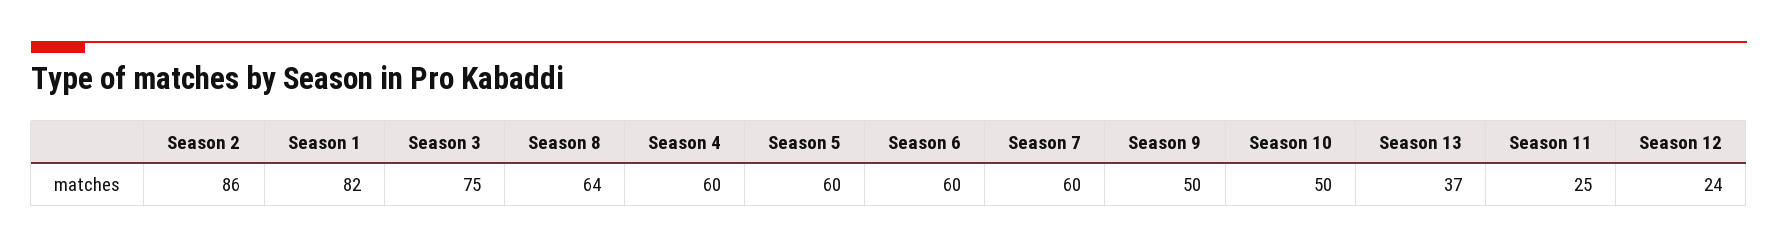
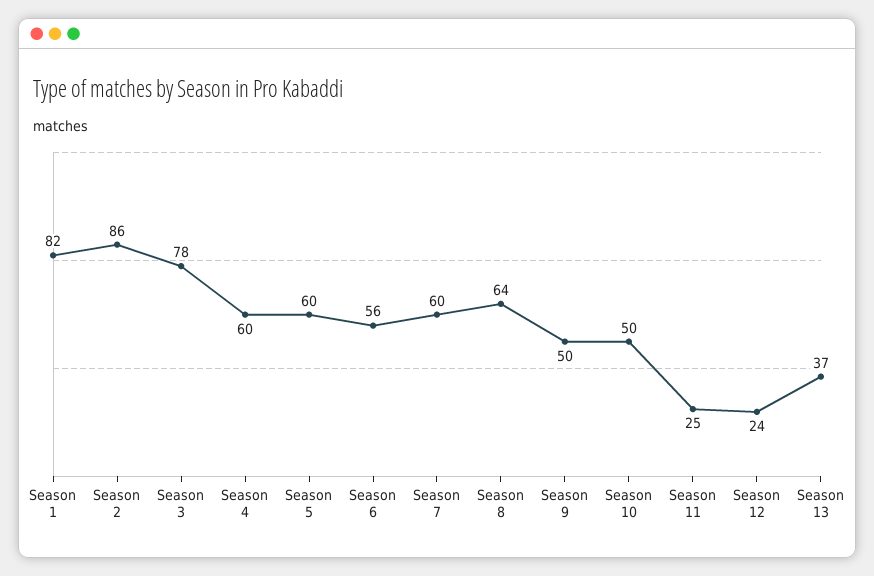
  {
    "Season 2": 86,
    "Season 1": 82,
-   "Season 3": 75,
+   "Season 3": 78,
    "Season 8": 64,
    "Season 4": 60,
    "Season 5": 60,
-   "Season 6": 60,
+   "Season 6": 56,
    "Season 7": 60,
    "Season 9": 50,
    "Season 10": 50,
    "Season 13": 37,
    "Season 11": 25,
    "Season 12": 24
  }

